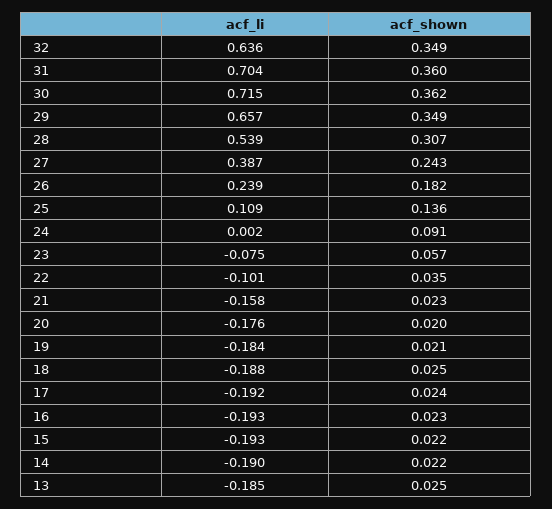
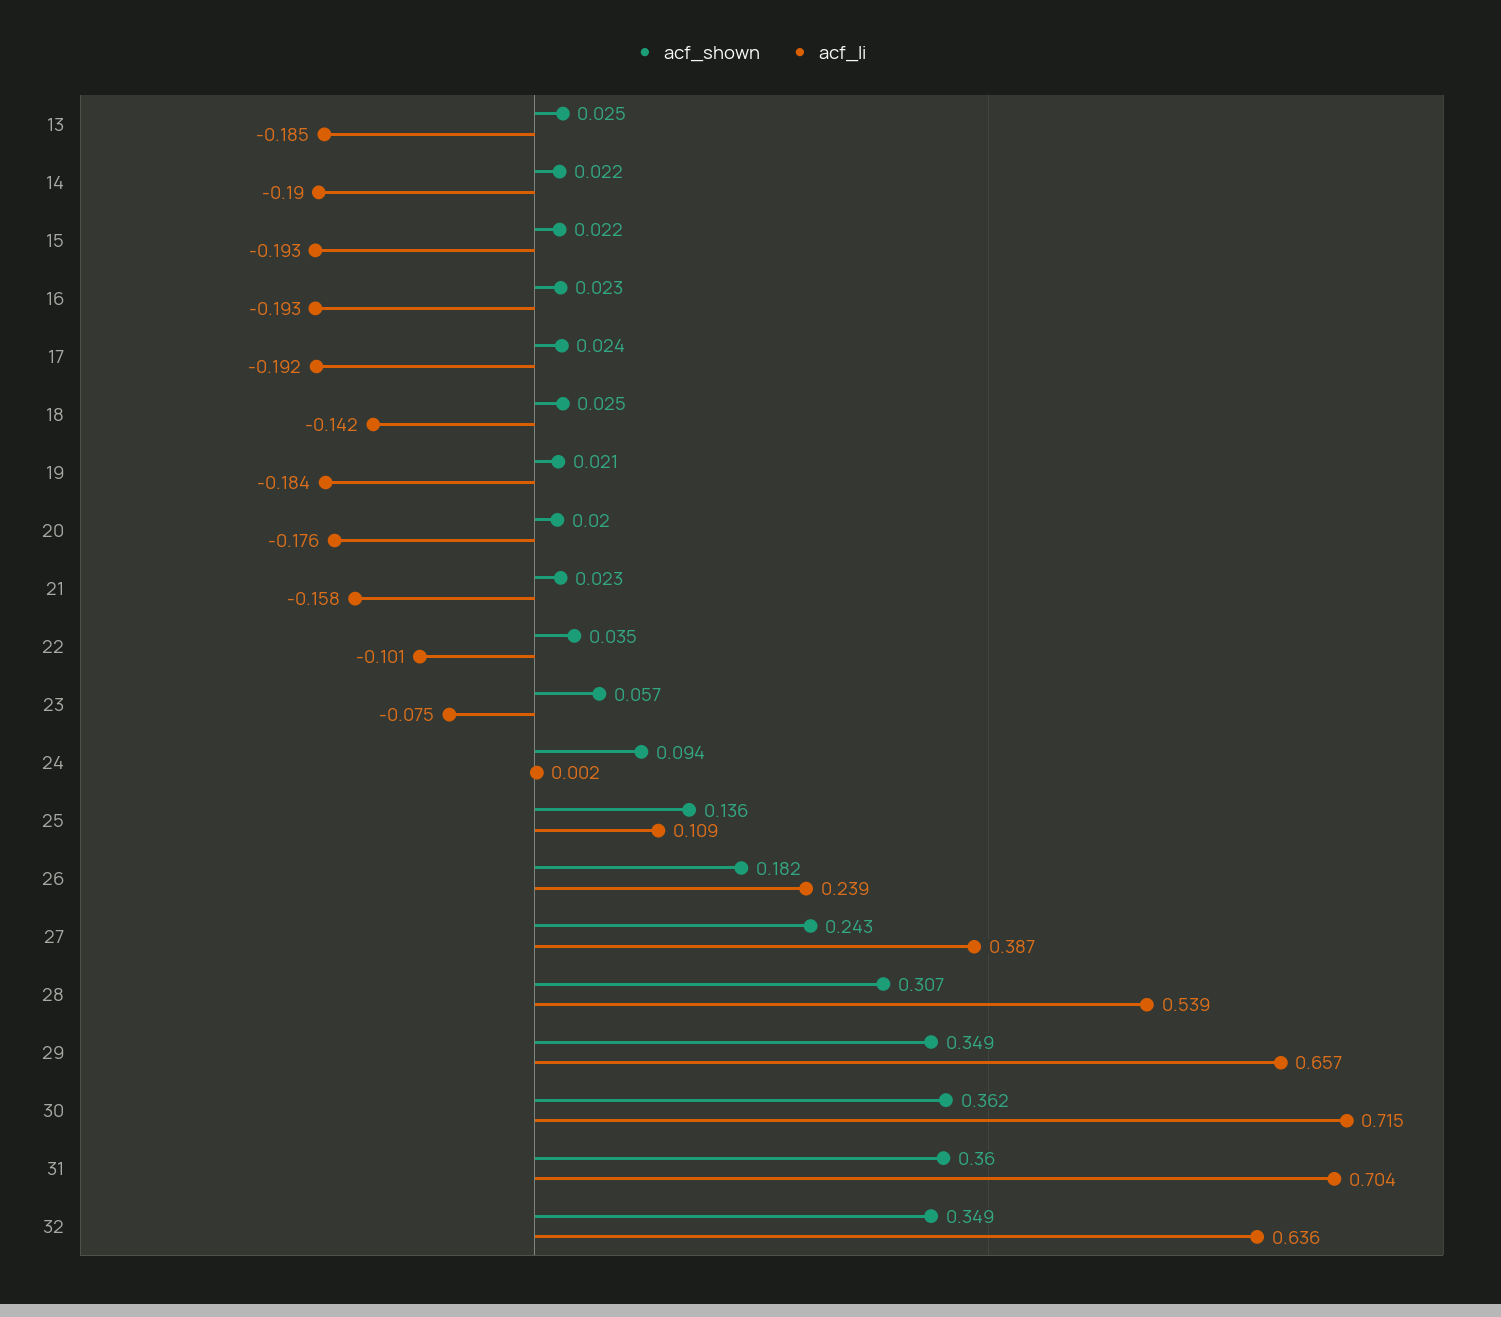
  {
    "acf_li": {
      "32": 0.636,
      "31": 0.704,
      "30": 0.715,
      "29": 0.657,
      "28": 0.539,
      "27": 0.387,
      "26": 0.239,
      "25": 0.109,
      "24": 0.002,
      "23": -0.075,
      "22": -0.101,
      "21": -0.158,
      "20": -0.176,
      "19": -0.184,
-     "18": -0.188,
+     "18": -0.142,
      "17": -0.192,
      "16": -0.193,
      "15": -0.193,
      "14": -0.19,
      "13": -0.185
    },
    "acf_shown": {
      "32": 0.349,
      "31": 0.36,
      "30": 0.362,
      "29": 0.349,
      "28": 0.307,
      "27": 0.243,
      "26": 0.182,
      "25": 0.136,
-     "24": 0.091,
+     "24": 0.094,
      "23": 0.057,
      "22": 0.035,
      "21": 0.023,
      "20": 0.02,
      "19": 0.021,
      "18": 0.025,
      "17": 0.024,
      "16": 0.023,
      "15": 0.022,
      "14": 0.022,
      "13": 0.025
    }
  }

